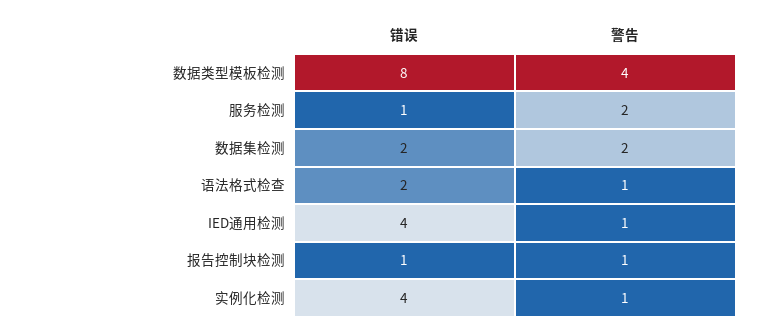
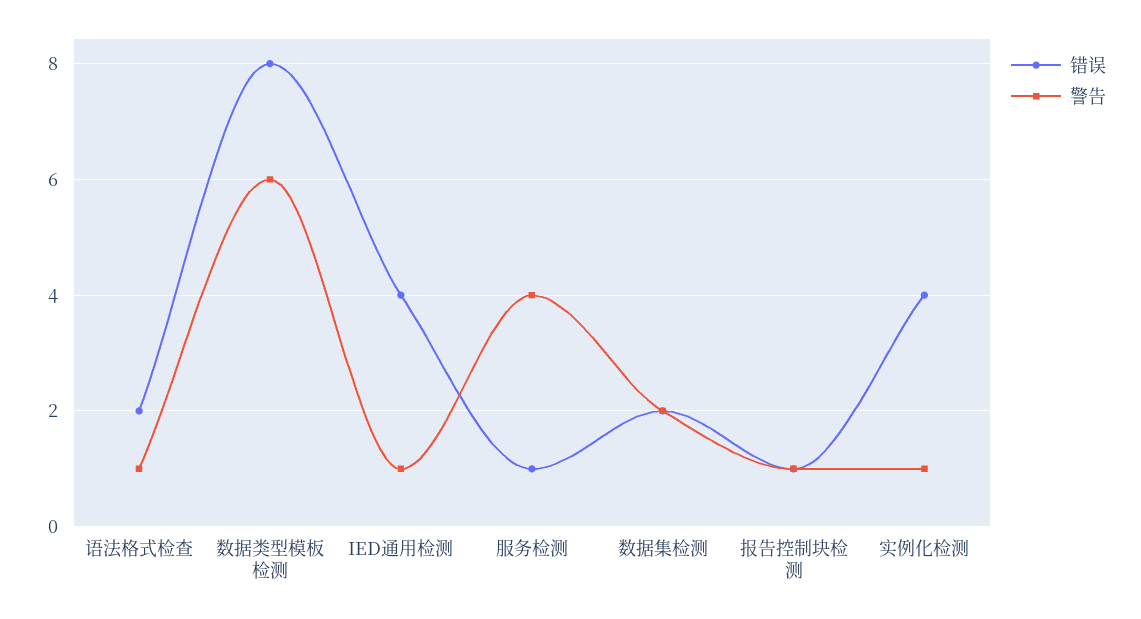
  {
    "错误": {
      "数据类型模板检测": 8,
      "服务检测": 1,
      "数据集检测": 2,
      "语法格式检查": 2,
      "IED通用检测": 4,
      "报告控制块检测": 1,
      "实例化检测": 4
    },
    "警告": {
-     "数据类型模板检测": 4,
+     "数据类型模板检测": 6,
-     "服务检测": 2,
+     "服务检测": 4,
      "数据集检测": 2,
      "语法格式检查": 1,
      "IED通用检测": 1,
      "报告控制块检测": 1,
      "实例化检测": 1
    }
  }

